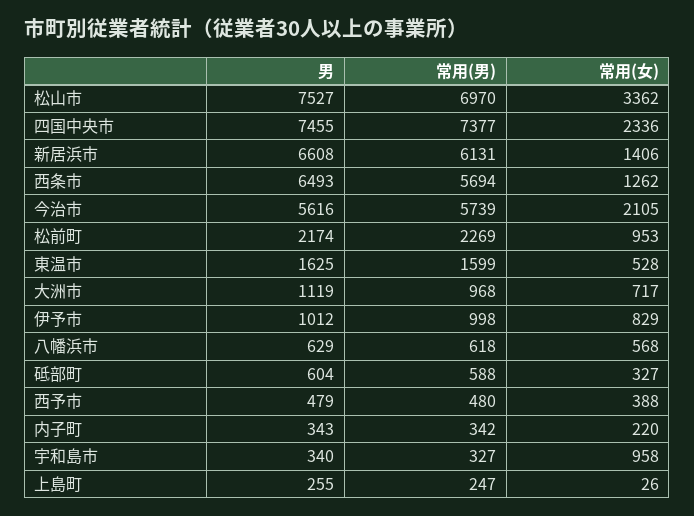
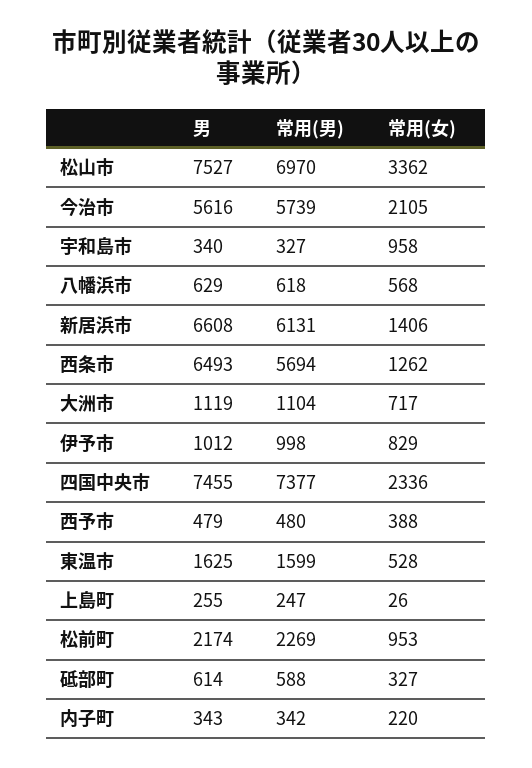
  {
    "男": {
      "松山市": 7527,
      "四国中央市": 7455,
      "新居浜市": 6608,
      "西条市": 6493,
      "今治市": 5616,
      "松前町": 2174,
      "東温市": 1625,
      "大洲市": 1119,
      "伊予市": 1012,
      "八幡浜市": 629,
-     "砥部町": 604,
+     "砥部町": 614,
      "西予市": 479,
      "内子町": 343,
      "宇和島市": 340,
      "上島町": 255
    },
    "常用(男)": {
      "松山市": 6970,
      "四国中央市": 7377,
      "新居浜市": 6131,
      "西条市": 5694,
      "今治市": 5739,
      "松前町": 2269,
      "東温市": 1599,
-     "大洲市": 968,
+     "大洲市": 1104,
      "伊予市": 998,
      "八幡浜市": 618,
      "砥部町": 588,
      "西予市": 480,
      "内子町": 342,
      "宇和島市": 327,
      "上島町": 247
    },
    "常用(女)": {
      "松山市": 3362,
      "四国中央市": 2336,
      "新居浜市": 1406,
      "西条市": 1262,
      "今治市": 2105,
      "松前町": 953,
      "東温市": 528,
      "大洲市": 717,
      "伊予市": 829,
      "八幡浜市": 568,
      "砥部町": 327,
      "西予市": 388,
      "内子町": 220,
      "宇和島市": 958,
      "上島町": 26
    }
  }

